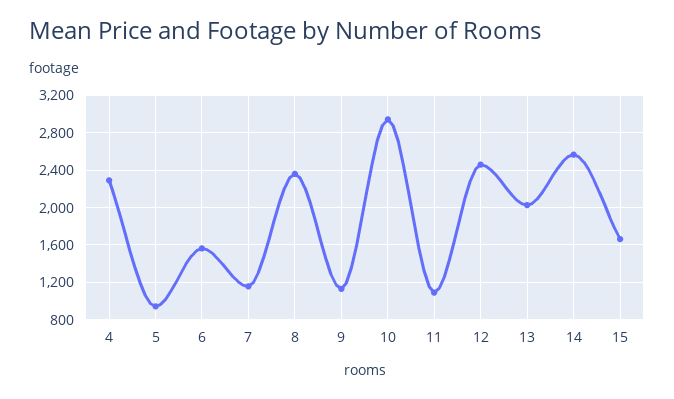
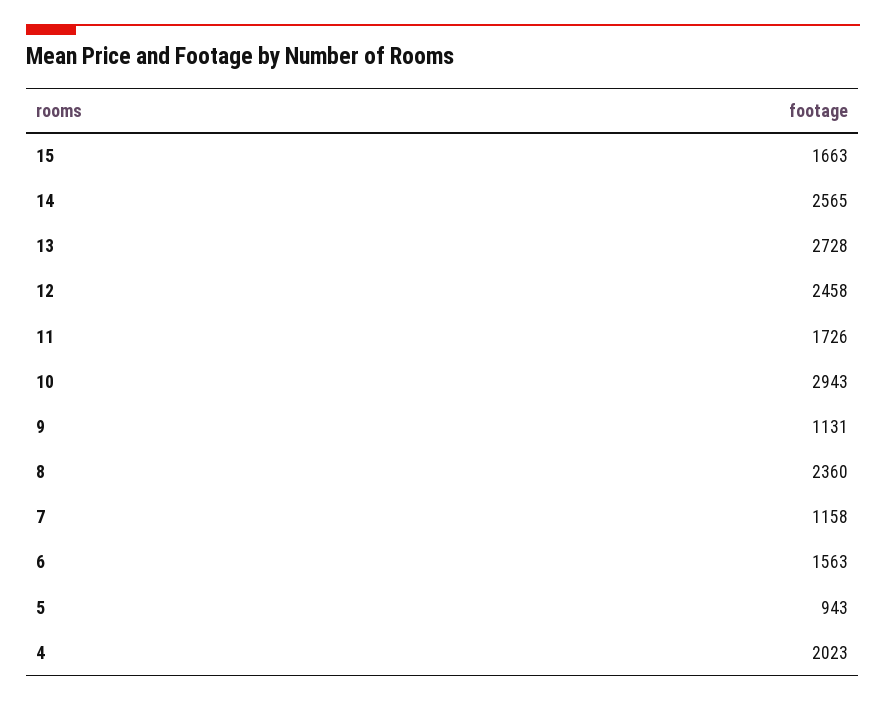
  {
-   "4": 2300,
+   "4": 2023,
    "5": 943,
    "6": 1563,
    "7": 1158,
    "8": 2360,
    "9": 1131,
    "10": 2943,
-   "11": 1100,
+   "11": 1726,
    "12": 2458,
-   "13": 2000,
+   "13": 2728,
    "14": 2565,
    "15": 1663
  }

